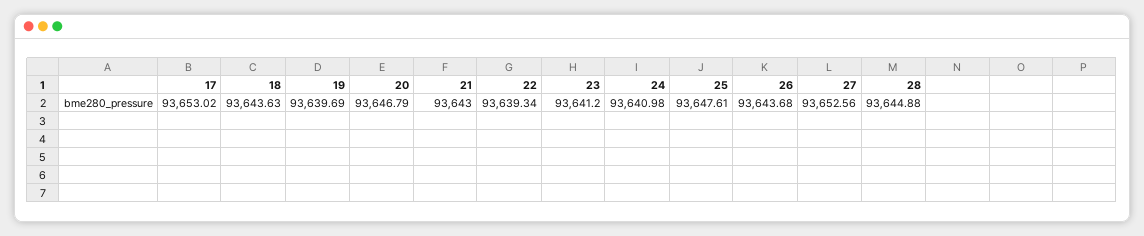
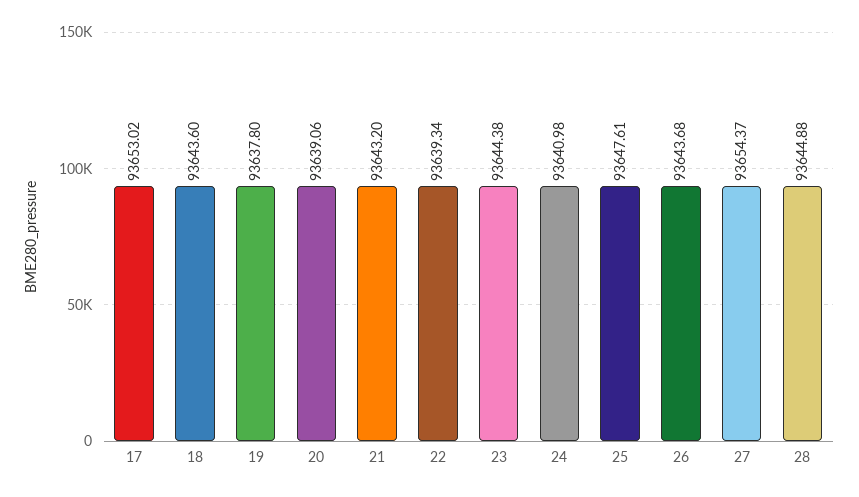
  {
    "17": 93653.02,
-   "18": 93643.63,
+   "18": 93643.6,
-   "19": 93639.69,
+   "19": 93637.8,
-   "20": 93646.79,
+   "20": 93639.06,
-   "21": 93643,
+   "21": 93643.2,
    "22": 93639.34,
-   "23": 93641.2,
+   "23": 93644.38,
    "24": 93640.98,
    "25": 93647.61,
    "26": 93643.68,
-   "27": 93652.56,
+   "27": 93654.37,
    "28": 93644.88
  }

